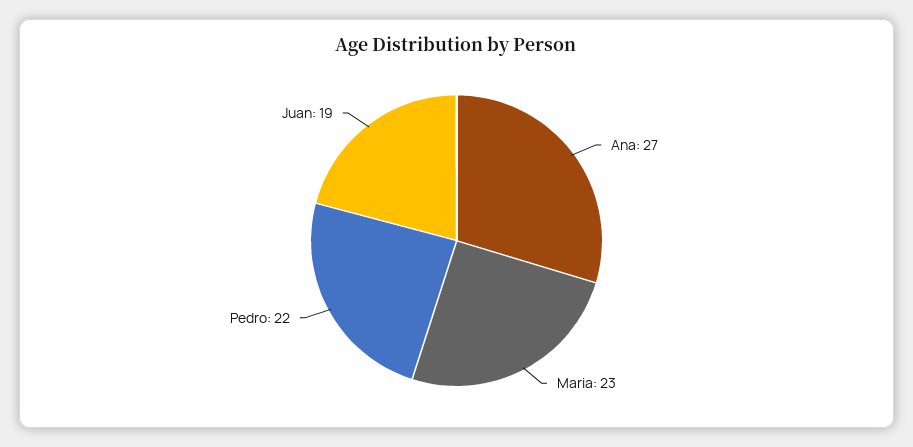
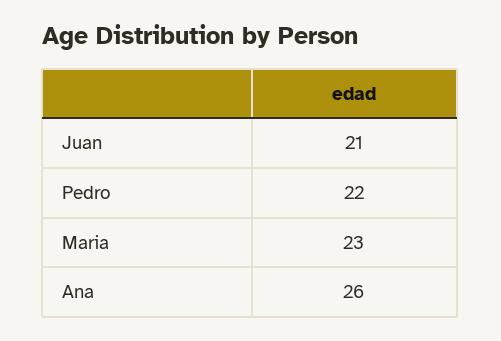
  {
-   "Ana": 27,
+   "Ana": 26,
    "Maria": 23,
    "Pedro": 22,
-   "Juan": 19
+   "Juan": 21
  }

